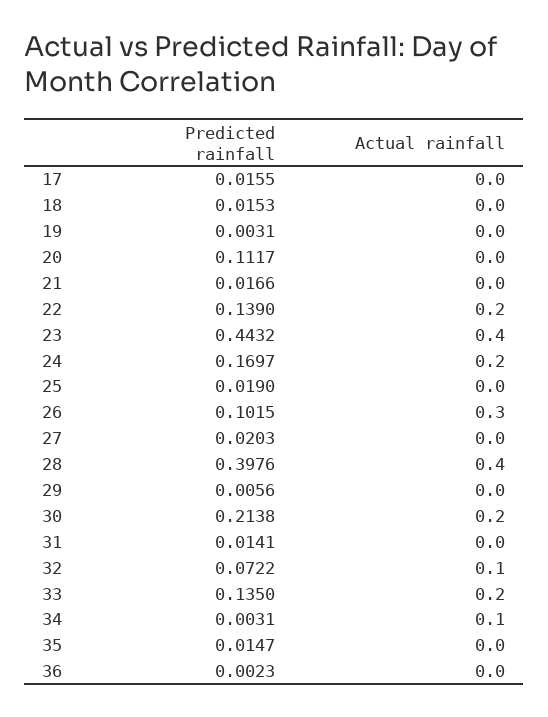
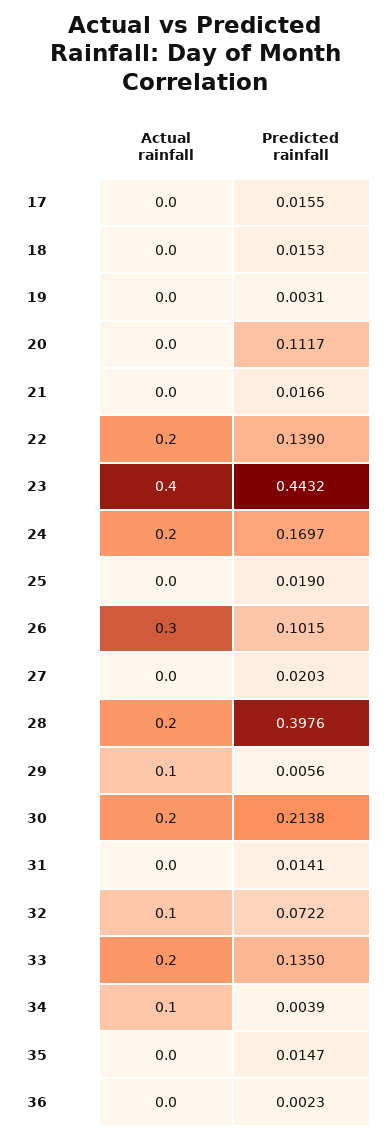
  {
    "Predicted rainfall": {
      "17": 0.0155,
      "18": 0.0153,
      "19": 0.0031,
      "20": 0.1117,
      "21": 0.0166,
      "22": 0.139,
      "23": 0.4432,
      "24": 0.1697,
      "25": 0.019,
      "26": 0.1015,
      "27": 0.0203,
      "28": 0.3976,
      "29": 0.0056,
      "30": 0.2138,
      "31": 0.0141,
      "32": 0.0722,
      "33": 0.135,
-     "34": 0.0031,
+     "34": 0.0039,
      "35": 0.0147,
      "36": 0.0023
    },
    "Actual rainfall": {
      "17": 0,
      "18": 0,
      "19": 0,
      "20": 0,
      "21": 0,
      "22": 0.2,
      "23": 0.4,
      "24": 0.2,
      "25": 0,
      "26": 0.3,
      "27": 0,
-     "28": 0.4,
+     "28": 0.2,
-     "29": 0,
+     "29": 0.1,
      "30": 0.2,
      "31": 0,
      "32": 0.1,
      "33": 0.2,
      "34": 0.1,
      "35": 0,
      "36": 0
    }
  }

